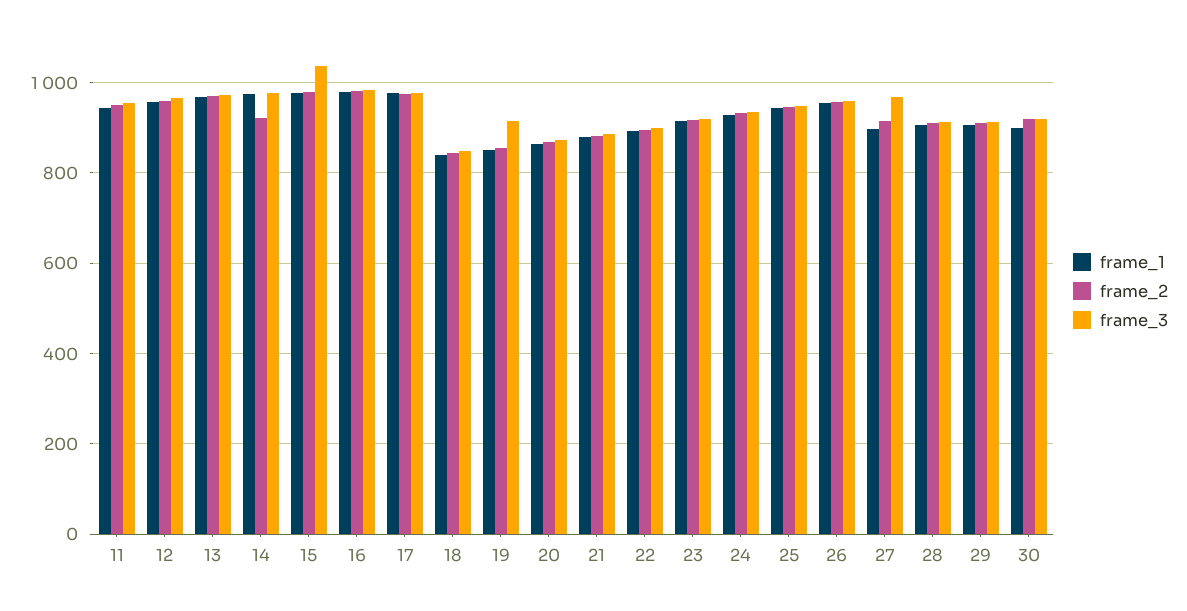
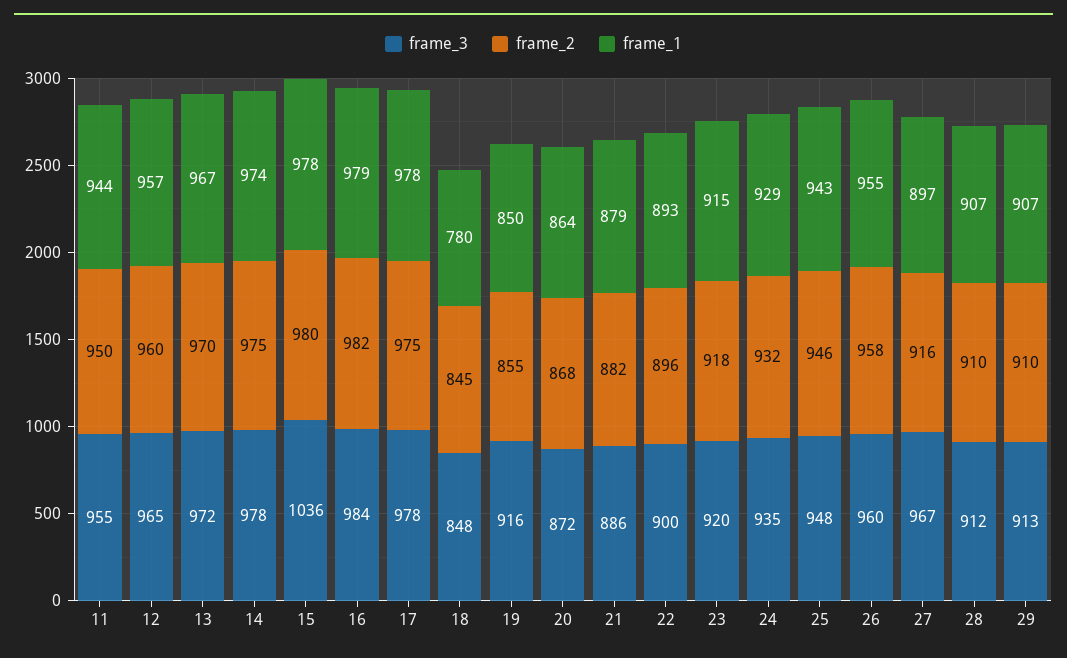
  {
    "frame_1": {
      "11": 944,
      "12": 957,
      "13": 967,
      "14": 974,
      "15": 978,
      "16": 979,
      "17": 978,
-     "18": 840,
+     "18": 780,
      "19": 850,
      "20": 864,
      "21": 879,
      "22": 893,
      "23": 915,
      "24": 929,
      "25": 943,
      "26": 955,
      "27": 897,
      "28": 907,
-     "29": 907,
+     "29": 907
-     "30": 900
    },
    "frame_2": {
      "11": 950,
      "12": 960,
      "13": 970,
-     "14": 920,
+     "14": 975,
      "15": 980,
      "16": 982,
      "17": 975,
      "18": 845,
      "19": 855,
      "20": 868,
      "21": 882,
      "22": 896,
      "23": 918,
      "24": 932,
      "25": 946,
      "26": 958,
      "27": 916,
      "28": 910,
-     "29": 910,
+     "29": 910
-     "30": 920
    },
    "frame_3": {
      "11": 955,
      "12": 965,
      "13": 972,
      "14": 978,
      "15": 1036,
      "16": 984,
      "17": 978,
      "18": 848,
      "19": 916,
      "20": 872,
      "21": 886,
      "22": 900,
      "23": 920,
      "24": 935,
      "25": 948,
      "26": 960,
      "27": 967,
      "28": 912,
-     "29": 913,
+     "29": 913
-     "30": 920
    }
  }

